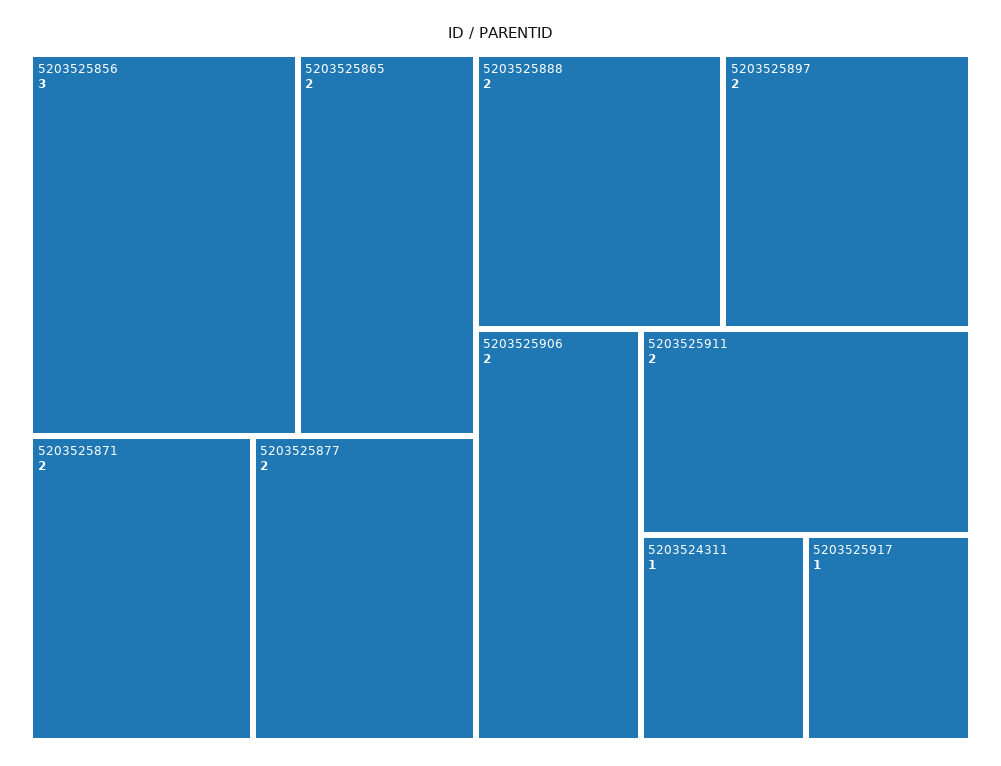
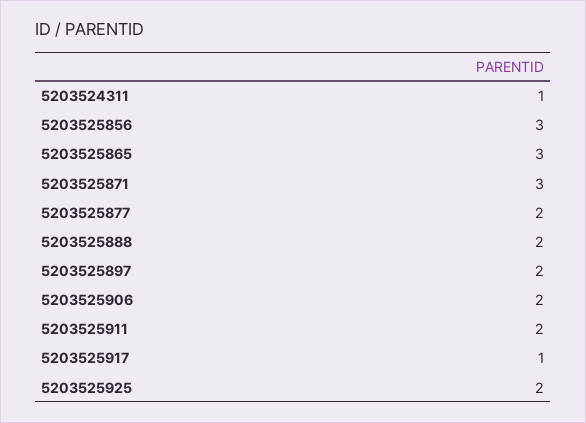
  {
    "5203525856": 3,
-   "5203525865": 2,
+   "5203525865": 3,
-   "5203525871": 2,
+   "5203525871": 3,
    "5203525877": 2,
    "5203525888": 2,
    "5203525897": 2,
    "5203525906": 2,
    "5203525911": 2,
    "5203524311": 1,
-   "5203525917": 1
+   "5203525917": 1,
+   "5203525925": 2
  }

